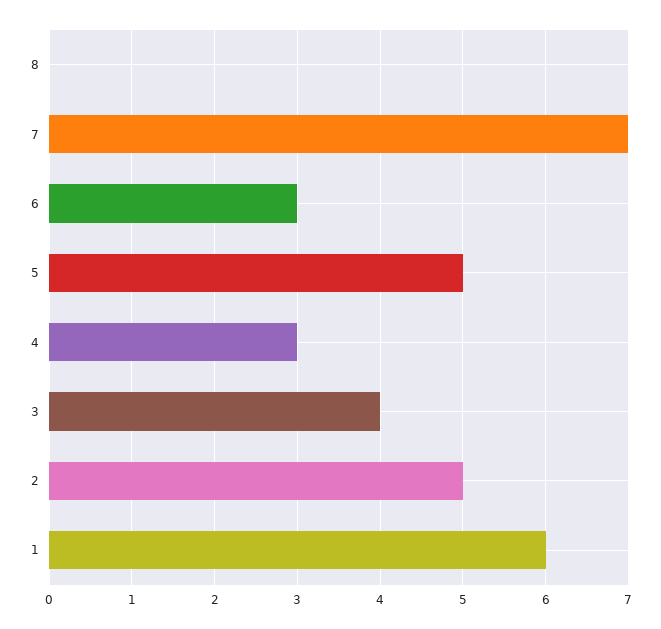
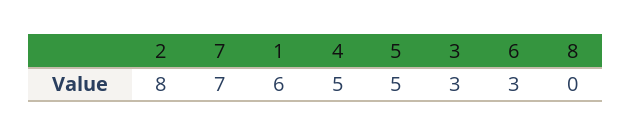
  {
    "8": 0,
    "7": 7,
    "6": 3,
    "5": 5,
-   "4": 3,
+   "4": 5,
-   "3": 4,
+   "3": 3,
-   "2": 5,
+   "2": 8,
    "1": 6
  }

